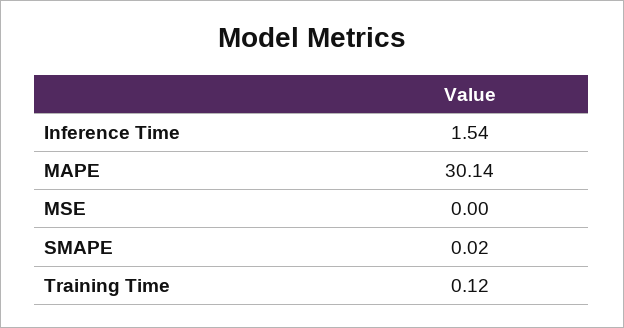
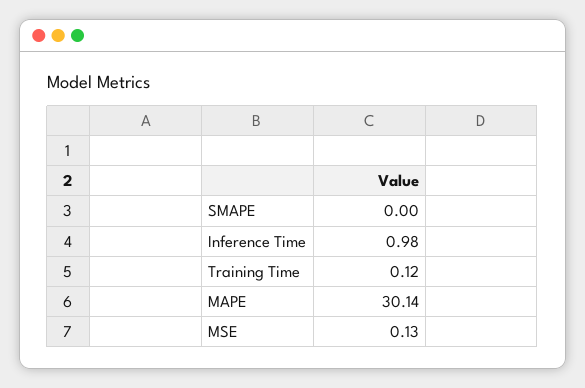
  {
-   "Inference Time": 1.54,
+   "Inference Time": 0.98,
    "MAPE": 30.14,
-   "MSE": 0,
+   "MSE": 0.13,
-   "SMAPE": 0.02,
+   "SMAPE": 0,
    "Training Time": 0.12
  }

